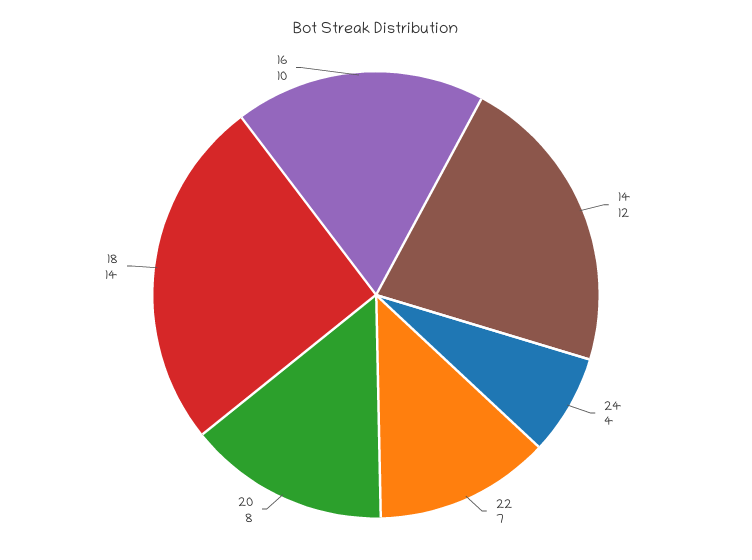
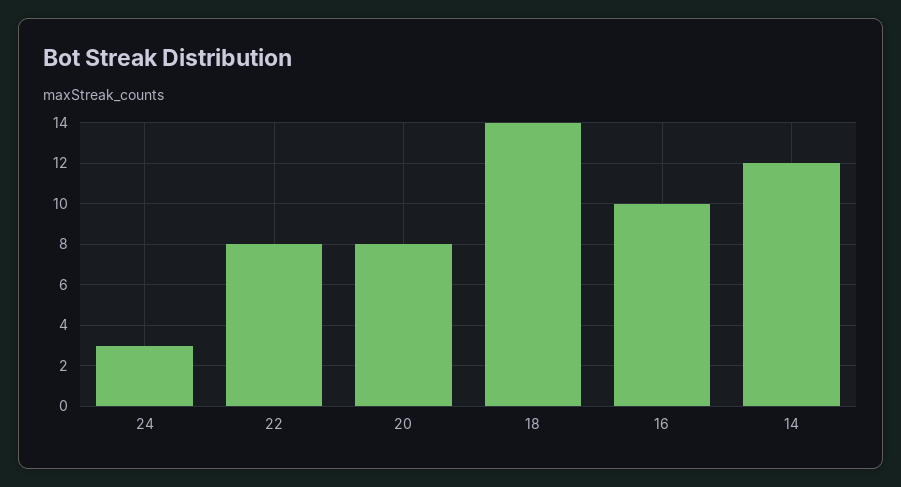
  {
    "14": 12,
-   "24": 4,
+   "24": 3,
-   "22": 7,
+   "22": 8,
    "20": 8,
    "18": 14,
    "16": 10
  }

